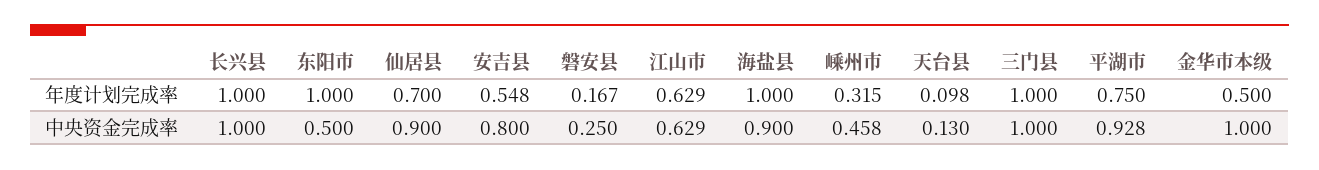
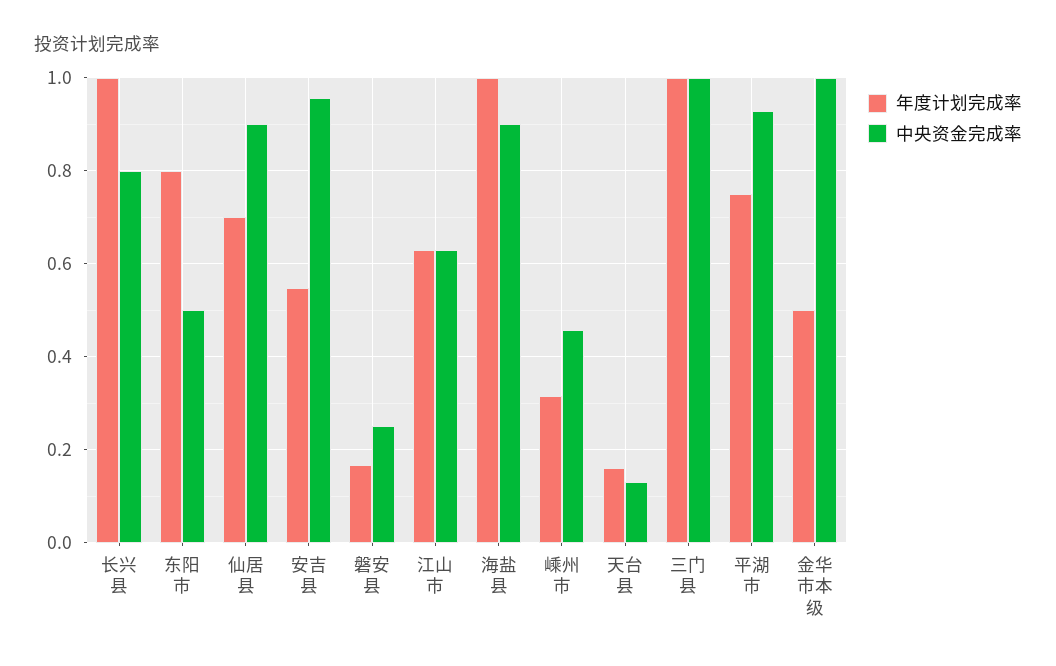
  {
    "年度计划完成率": {
      "长兴县": 1,
-     "东阳市": 1,
+     "东阳市": 0.8,
      "仙居县": 0.7,
      "安吉县": 0.548,
      "磐安县": 0.167,
      "江山市": 0.629,
      "海盐县": 1,
      "嵊州市": 0.315,
-     "天台县": 0.098,
+     "天台县": 0.16,
      "三门县": 1,
      "平湖市": 0.75,
      "金华市本级": 0.5
    },
    "中央资金完成率": {
-     "长兴县": 1,
+     "长兴县": 0.8,
      "东阳市": 0.5,
      "仙居县": 0.9,
-     "安吉县": 0.8,
+     "安吉县": 0.96,
      "磐安县": 0.25,
      "江山市": 0.629,
      "海盐县": 0.9,
      "嵊州市": 0.458,
      "天台县": 0.13,
      "三门县": 1,
      "平湖市": 0.928,
      "金华市本级": 1
    }
  }

